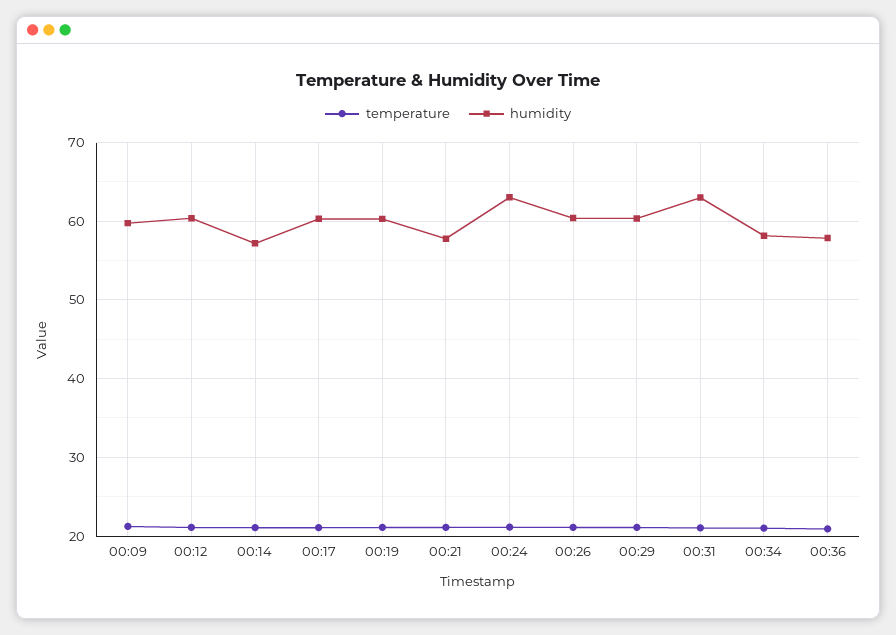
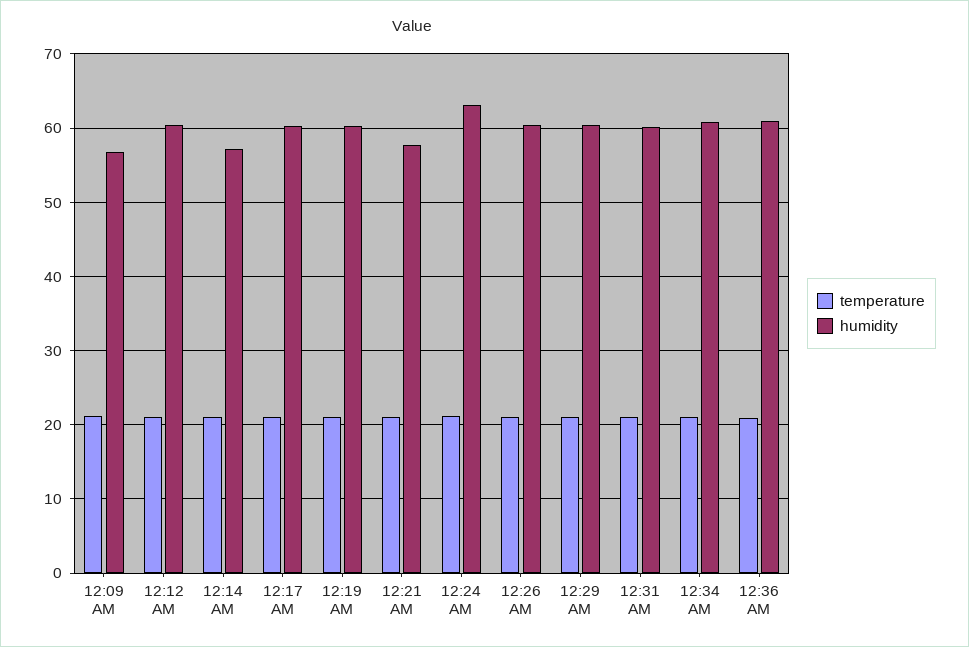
  {
    "temperature": {
      "00:09": 21,
      "00:12": 21,
      "00:14": 21,
      "00:17": 21,
      "00:19": 21,
      "00:21": 21,
      "00:24": 21,
      "00:26": 21,
      "00:29": 21,
      "00:31": 21,
      "00:34": 21,
      "00:36": 21
    },
    "humidity": {
-     "00:09": 60,
+     "00:09": 57,
      "00:12": 60,
      "00:14": 57,
      "00:17": 60,
      "00:19": 60,
      "00:21": 58,
      "00:24": 63,
      "00:26": 60,
      "00:29": 60,
-     "00:31": 63,
+     "00:31": 60,
-     "00:34": 58,
+     "00:34": 61,
-     "00:36": 58
+     "00:36": 61
    }
  }

